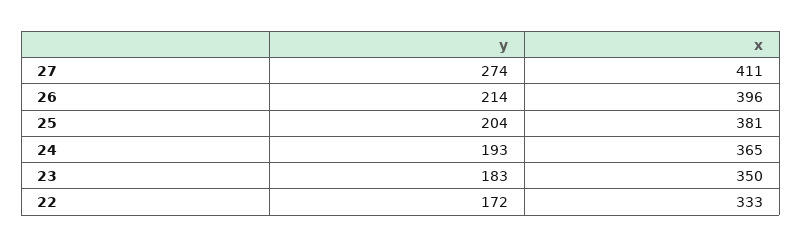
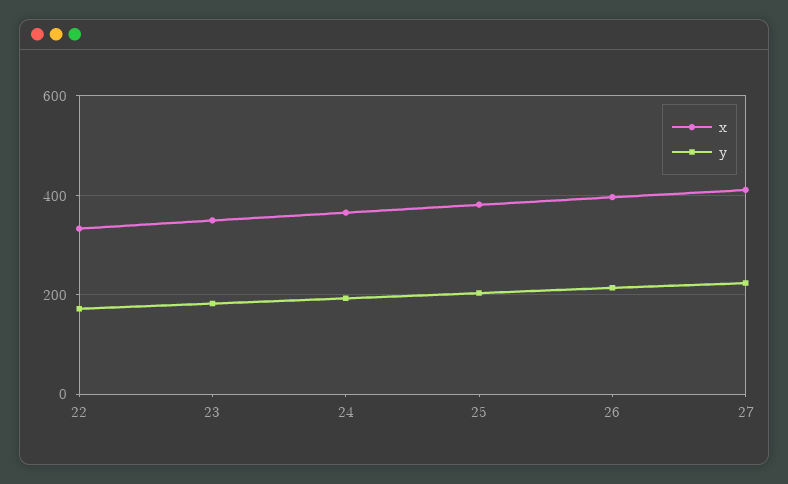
  {
    "y": {
-     "27": 274,
+     "27": 220,
      "26": 214,
      "25": 204,
      "24": 193,
      "23": 183,
      "22": 172
    },
    "x": {
      "27": 411,
      "26": 396,
      "25": 381,
      "24": 365,
      "23": 350,
      "22": 333
    }
  }

